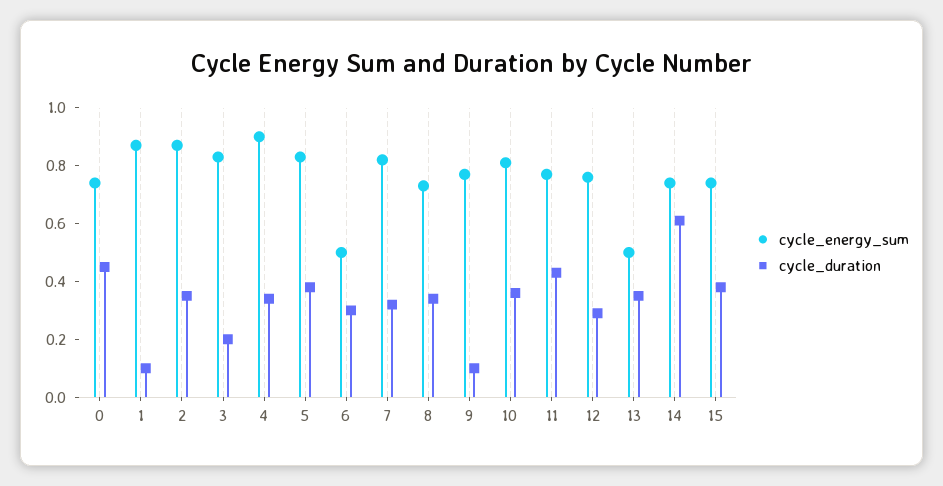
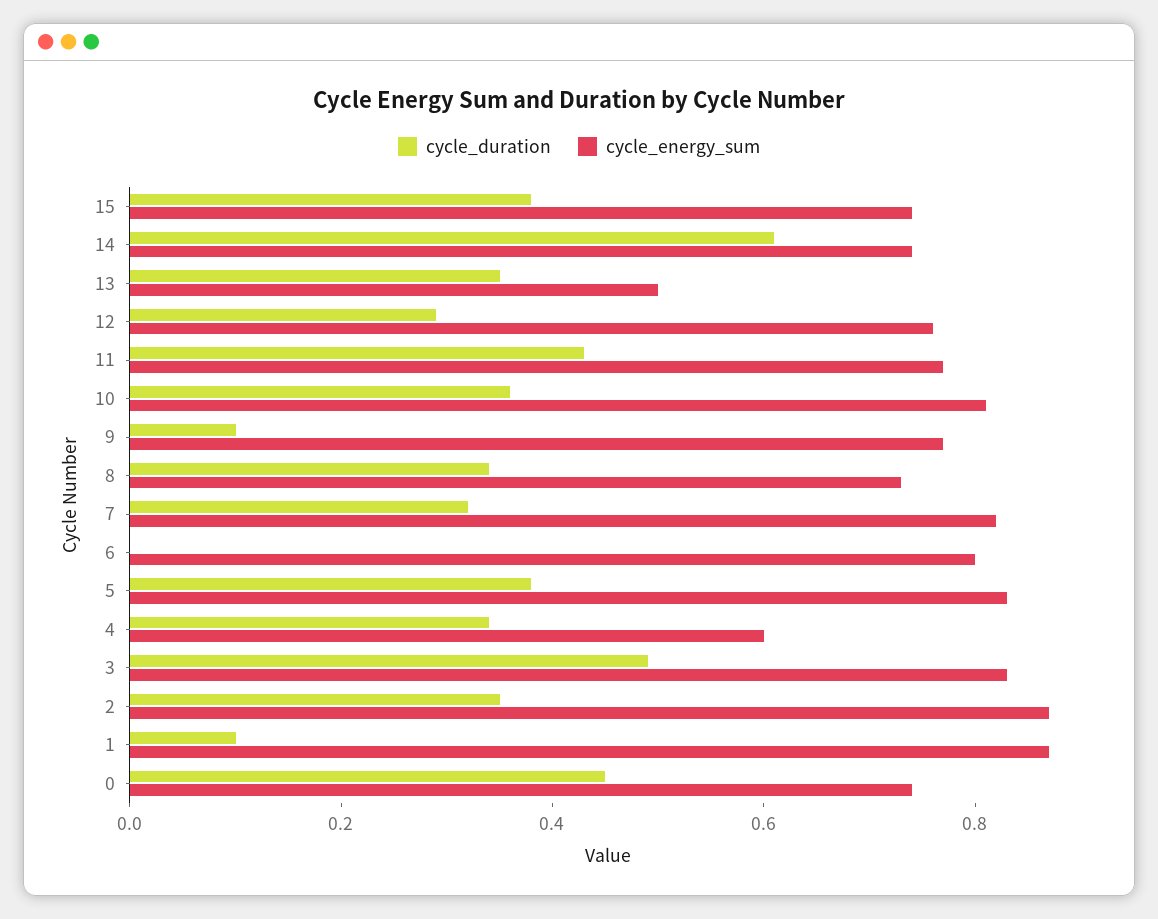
  {
    "cycle_energy_sum": {
      "0": 0.75,
      "1": 0.85,
      "2": 0.85,
      "3": 0.85,
-     "4": 0.9,
+     "4": 0.6,
      "5": 0.85,
-     "6": 0.5,
+     "6": 0.8,
      "7": 0.8,
      "8": 0.75,
      "9": 0.75,
      "10": 0.8,
      "11": 0.75,
      "12": 0.75,
      "13": 0.5,
      "14": 0.75,
      "15": 0.75
    },
    "cycle_duration": {
      "0": 0.45,
      "1": 0.1,
      "2": 0.35,
-     "3": 0.2,
+     "3": 0.5,
      "4": 0.35,
      "5": 0.4,
-     "6": 0.3,
+     "6": 0,
      "7": 0.3,
      "8": 0.35,
      "9": 0.1,
      "10": 0.35,
      "11": 0.45,
      "12": 0.3,
      "13": 0.35,
      "14": 0.6,
      "15": 0.4
    }
  }

